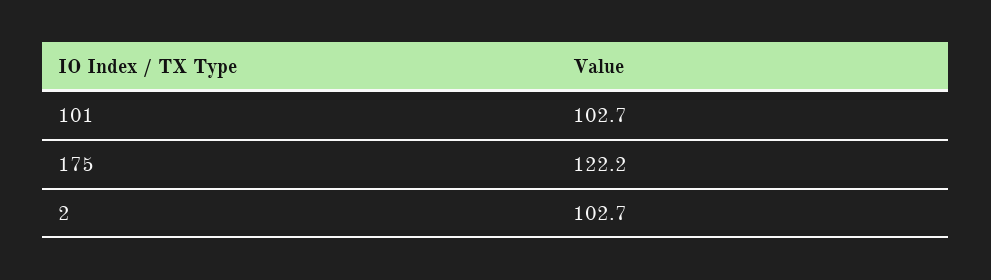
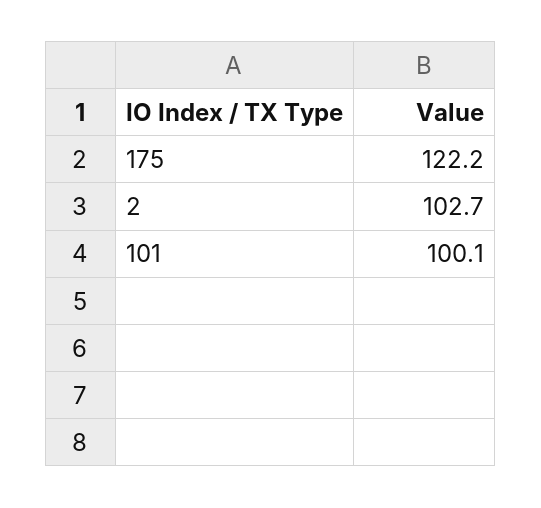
  {
-   "101": 102.7,
+   "101": 100.1,
    "175": 122.2,
    "2": 102.7
  }

